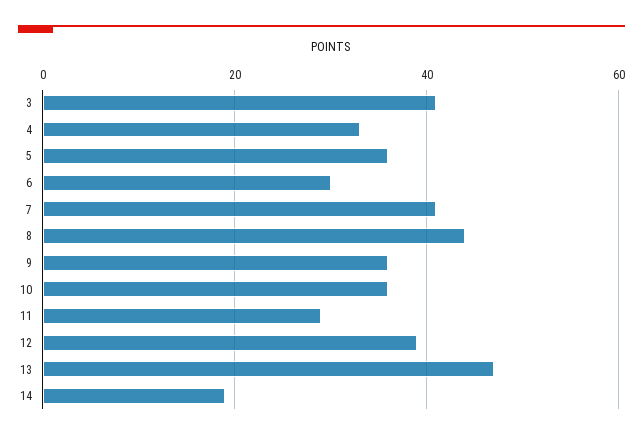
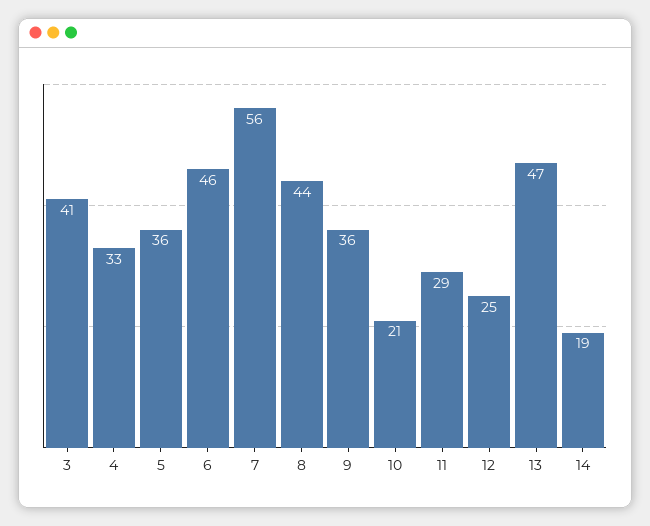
  {
    "3": 41,
    "4": 33,
    "5": 36,
-   "6": 30,
+   "6": 46,
-   "7": 40,
+   "7": 56,
    "8": 44,
    "9": 36,
-   "10": 35,
+   "10": 21,
    "11": 29,
-   "12": 40,
+   "12": 25,
    "13": 47,
    "14": 19
  }

